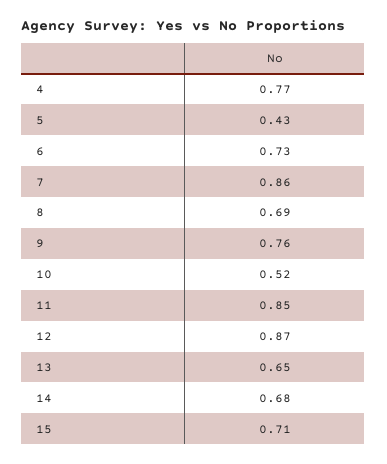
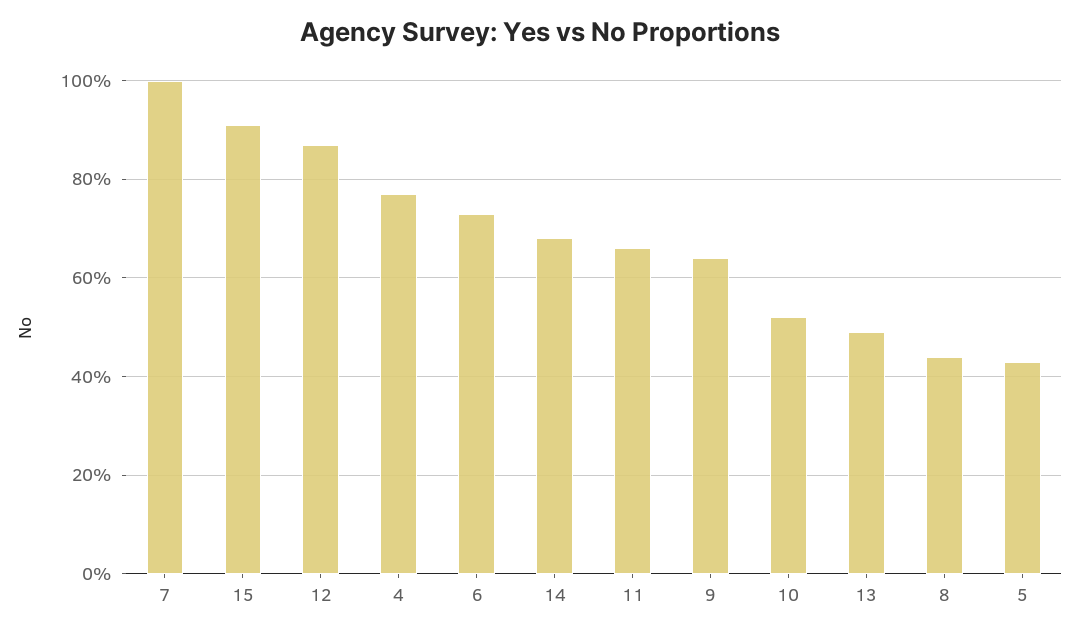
  {
    "4": 0.77,
    "5": 0.43,
    "6": 0.73,
-   "7": 0.86,
+   "7": 1,
-   "8": 0.69,
+   "8": 0.45,
-   "9": 0.76,
+   "9": 0.65,
    "10": 0.52,
-   "11": 0.85,
+   "11": 0.65,
    "12": 0.87,
-   "13": 0.65,
+   "13": 0.5,
    "14": 0.68,
-   "15": 0.71
+   "15": 0.9
  }

